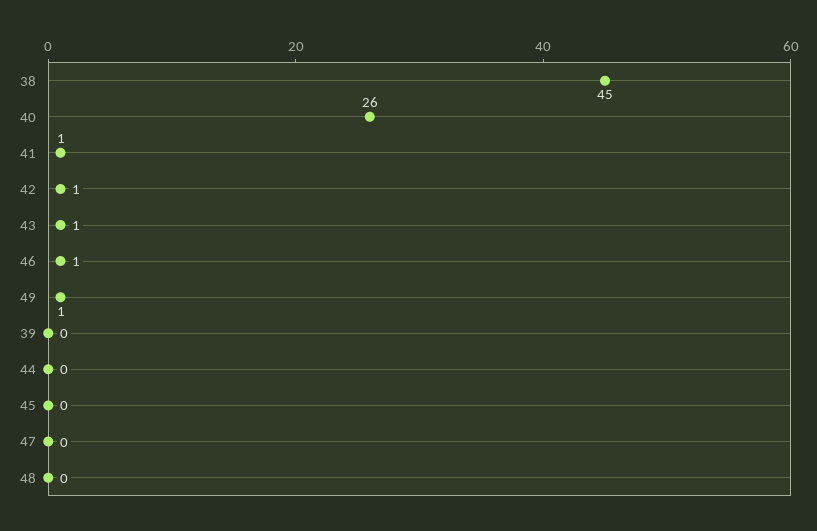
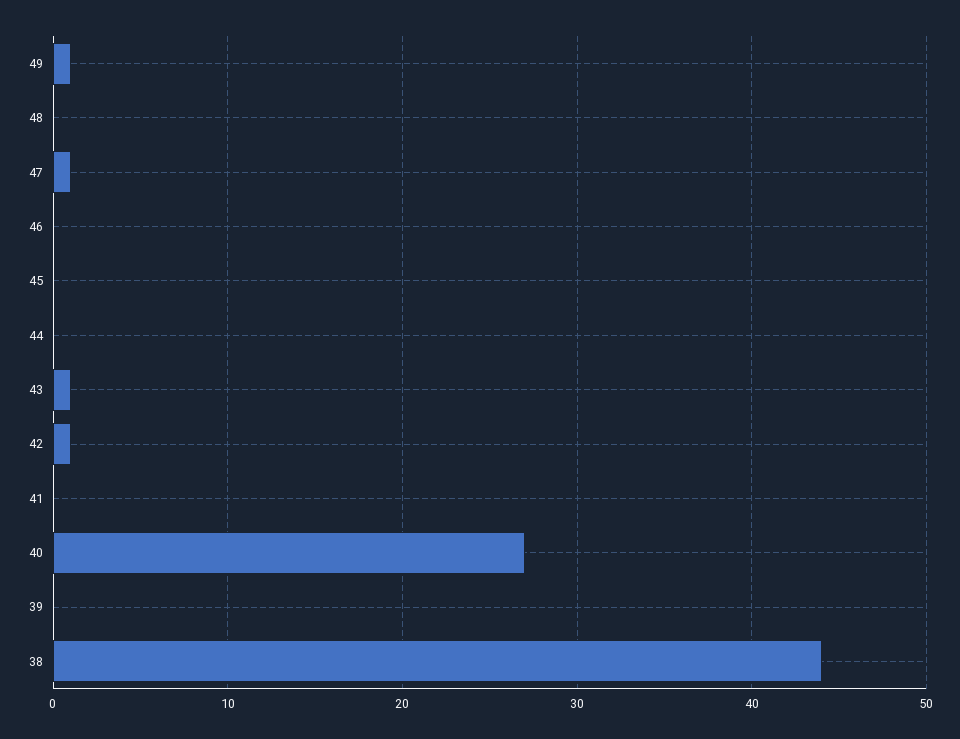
  {
-   "38": 45,
+   "38": 44,
-   "40": 26,
+   "40": 27,
-   "41": 1,
+   "41": 0,
    "42": 1,
    "43": 1,
-   "46": 1,
+   "46": 0,
    "49": 1,
    "39": 0,
    "44": 0,
    "45": 0,
-   "47": 0,
+   "47": 1,
    "48": 0
  }

